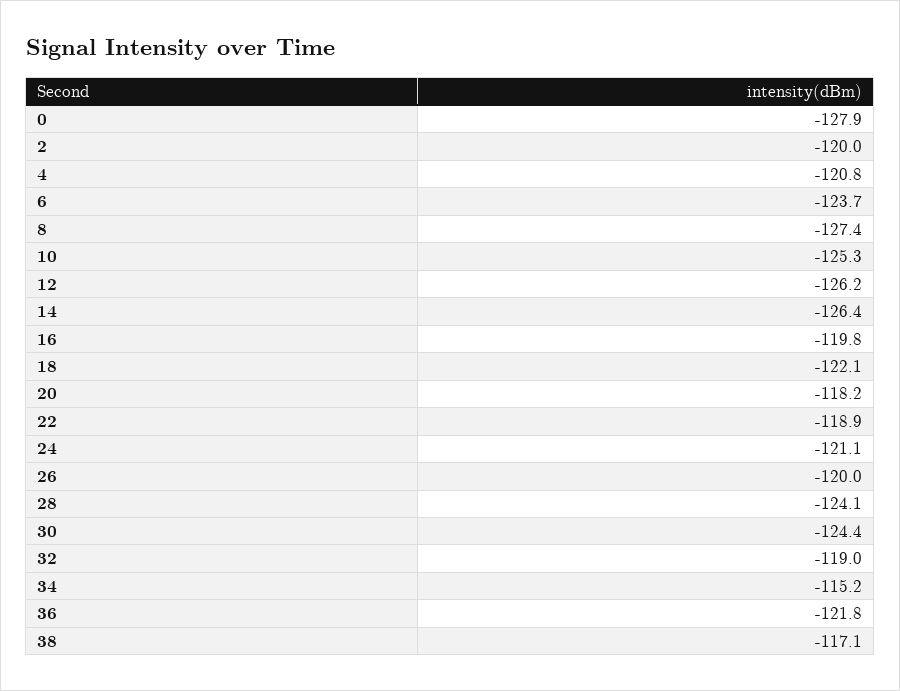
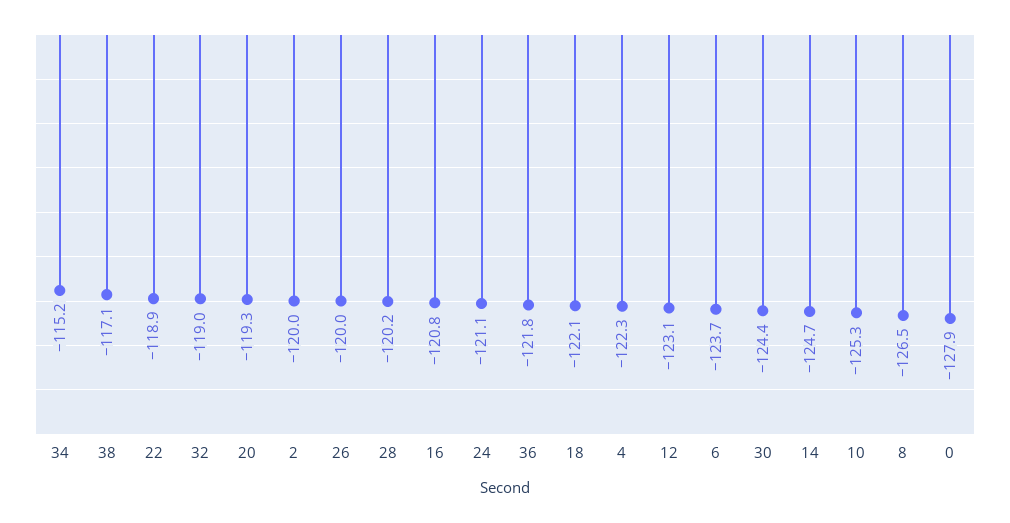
  {
    "0": -127.9,
    "2": -120,
-   "4": -120.8,
+   "4": -122.3,
    "6": -123.7,
-   "8": -127.4,
+   "8": -126.5,
    "10": -125.3,
-   "12": -126.2,
+   "12": -123.1,
-   "14": -126.4,
+   "14": -124.7,
-   "16": -119.8,
+   "16": -120.8,
    "18": -122.1,
-   "20": -118.2,
+   "20": -119.3,
    "22": -118.9,
    "24": -121.1,
    "26": -120,
-   "28": -124.1,
+   "28": -120.2,
    "30": -124.4,
    "32": -119,
    "34": -115.2,
    "36": -121.8,
    "38": -117.1
  }

